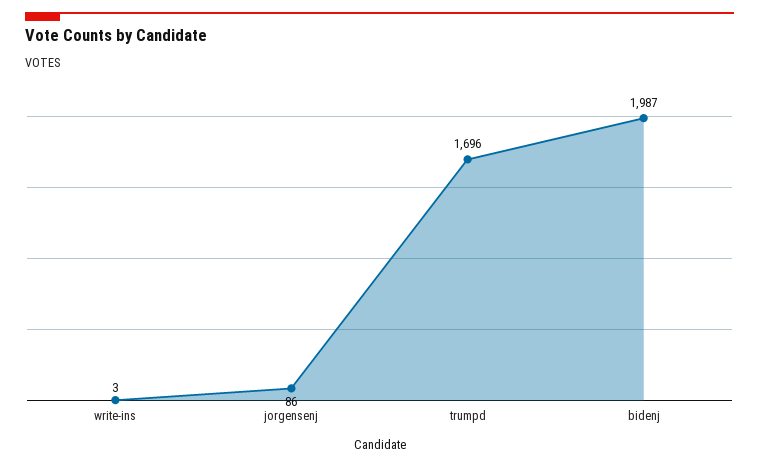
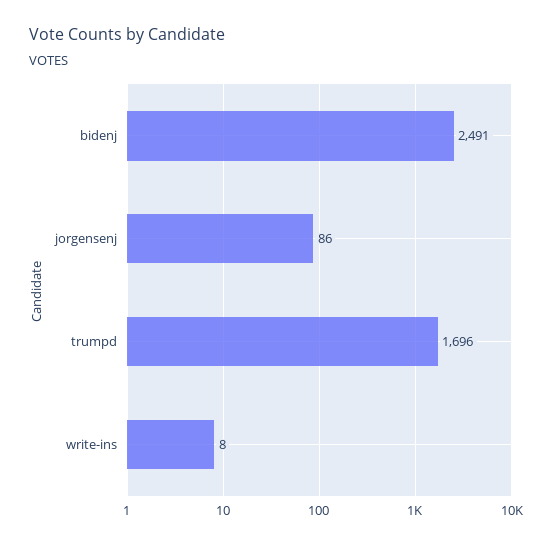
  {
-   "write-ins": 3,
+   "write-ins": 8,
    "jorgensenj": 86,
    "trumpd": 1696,
-   "bidenj": 1987
+   "bidenj": 2491
  }

